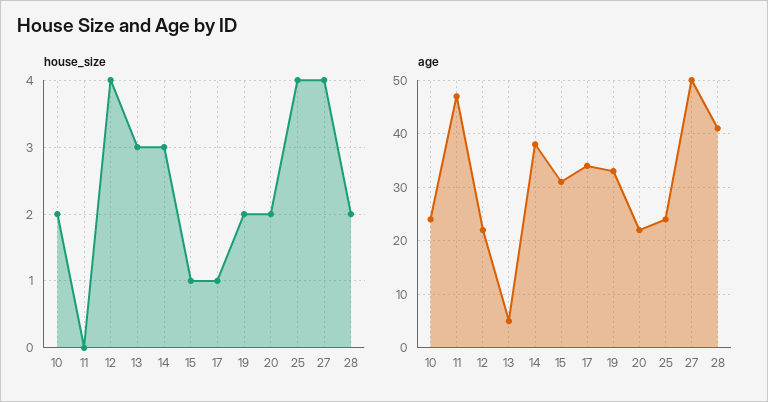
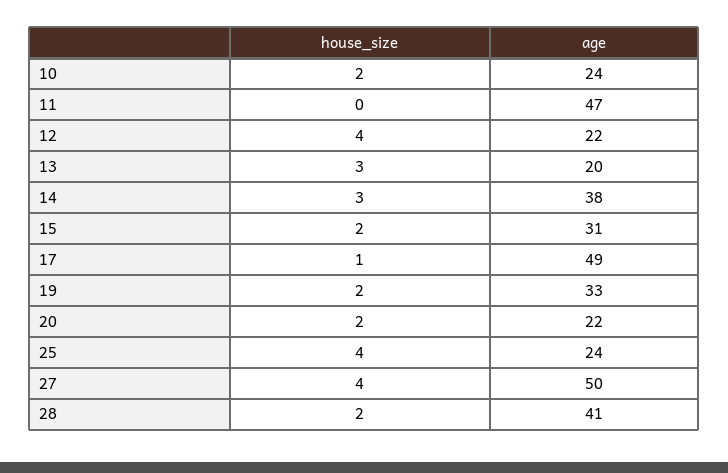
  {
    "house_size": {
      "10": 2,
      "11": 0,
      "12": 4,
      "13": 3,
      "14": 3,
-     "15": 1,
+     "15": 2,
      "17": 1,
      "19": 2,
      "20": 2,
      "25": 4,
      "27": 4,
      "28": 2
    },
    "age": {
      "10": 24,
      "11": 47,
      "12": 22,
-     "13": 5,
+     "13": 20,
      "14": 38,
      "15": 31,
-     "17": 35,
+     "17": 49,
      "19": 33,
      "20": 22,
      "25": 24,
      "27": 50,
      "28": 41
    }
  }

